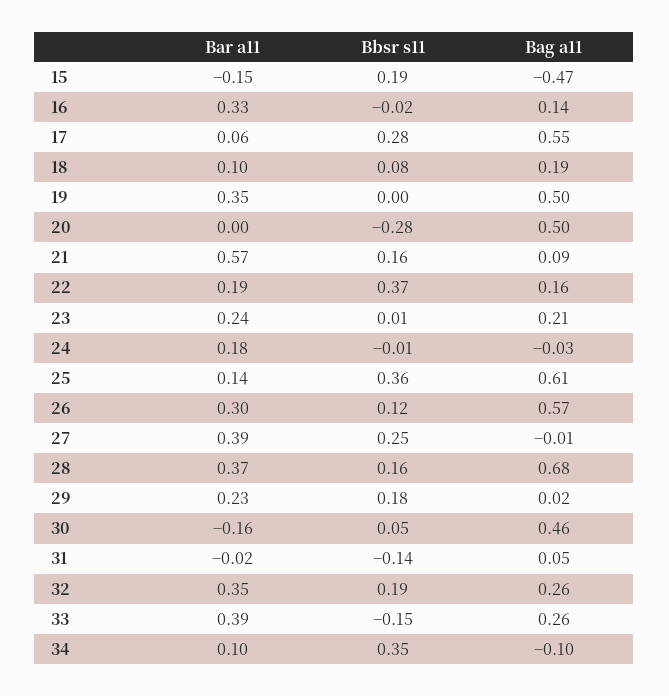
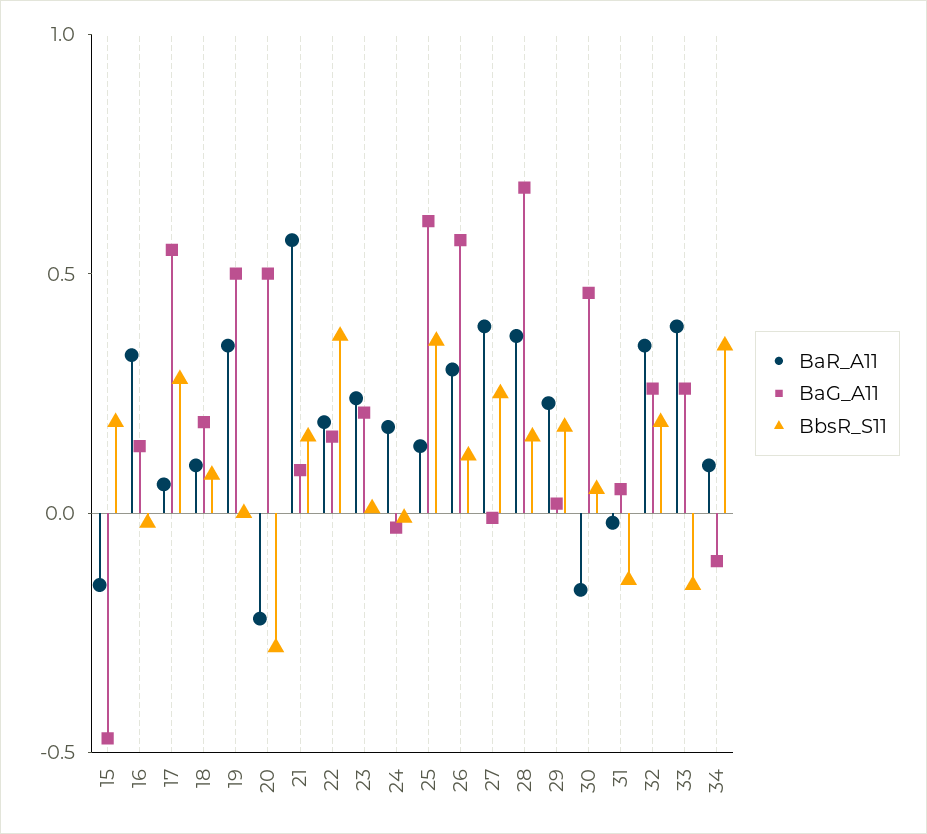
  {
    "Bar a11": {
      "15": -0.15,
      "16": 0.33,
      "17": 0.06,
      "18": 0.1,
      "19": 0.35,
-     "20": 0,
+     "20": -0.2,
      "21": 0.57,
      "22": 0.19,
      "23": 0.24,
      "24": 0.18,
      "25": 0.14,
      "26": 0.3,
      "27": 0.39,
      "28": 0.37,
      "29": 0.23,
      "30": -0.16,
      "31": -0.02,
      "32": 0.35,
      "33": 0.39,
      "34": 0.1
    },
    "Bbsr s11": {
      "15": 0.19,
      "16": -0.02,
      "17": 0.28,
      "18": 0.08,
      "19": 0,
      "20": -0.28,
      "21": 0.16,
      "22": 0.37,
      "23": 0.01,
      "24": -0.01,
      "25": 0.36,
      "26": 0.12,
      "27": 0.25,
      "28": 0.16,
      "29": 0.18,
      "30": 0.05,
      "31": -0.14,
      "32": 0.19,
      "33": -0.15,
      "34": 0.35
    },
    "Bag a11": {
      "15": -0.47,
      "16": 0.14,
      "17": 0.55,
      "18": 0.19,
      "19": 0.5,
      "20": 0.5,
      "21": 0.09,
      "22": 0.16,
      "23": 0.21,
      "24": -0.03,
      "25": 0.61,
      "26": 0.57,
      "27": -0.01,
      "28": 0.68,
      "29": 0.02,
      "30": 0.46,
      "31": 0.05,
      "32": 0.26,
      "33": 0.26,
      "34": -0.1
    }
  }

